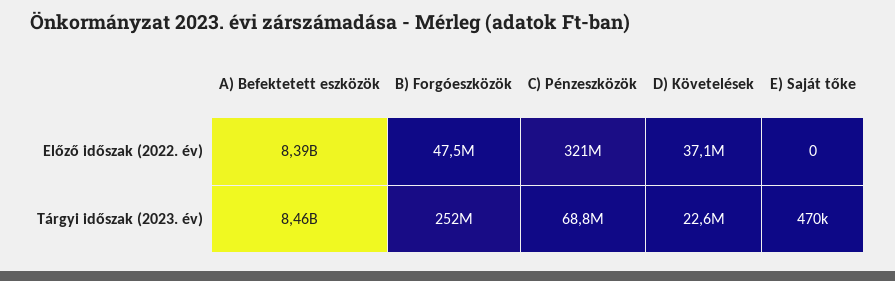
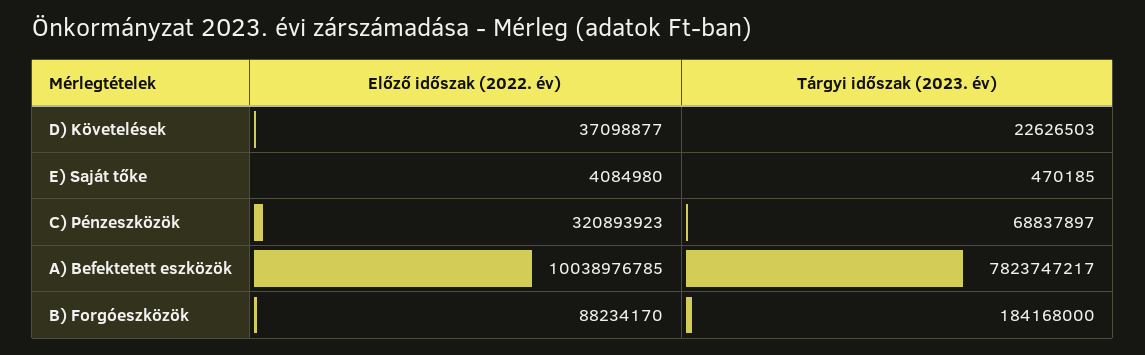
  {
    "A) Befektetett eszközök": {
-     "Előző időszak (2022. év)": 8390000000,
+     "Előző időszak (2022. év)": 10038976785,
-     "Tárgyi időszak (2023. év)": 8460000000
+     "Tárgyi időszak (2023. év)": 7823747217
    },
    "B) Forgóeszközök": {
-     "Előző időszak (2022. év)": 47500000,
+     "Előző időszak (2022. év)": 88234170,
-     "Tárgyi időszak (2023. év)": 252000000
+     "Tárgyi időszak (2023. év)": 184168000
    },
    "C) Pénzeszközök": {
      "Előző időszak (2022. év)": 320893923,
      "Tárgyi időszak (2023. év)": 68837897
    },
    "D) Követelések": {
      "Előző időszak (2022. év)": 37098877,
      "Tárgyi időszak (2023. év)": 22626503
    },
    "E) Saját tőke": {
-     "Előző időszak (2022. év)": 0,
+     "Előző időszak (2022. év)": 4084980,
      "Tárgyi időszak (2023. év)": 470185
    }
  }

